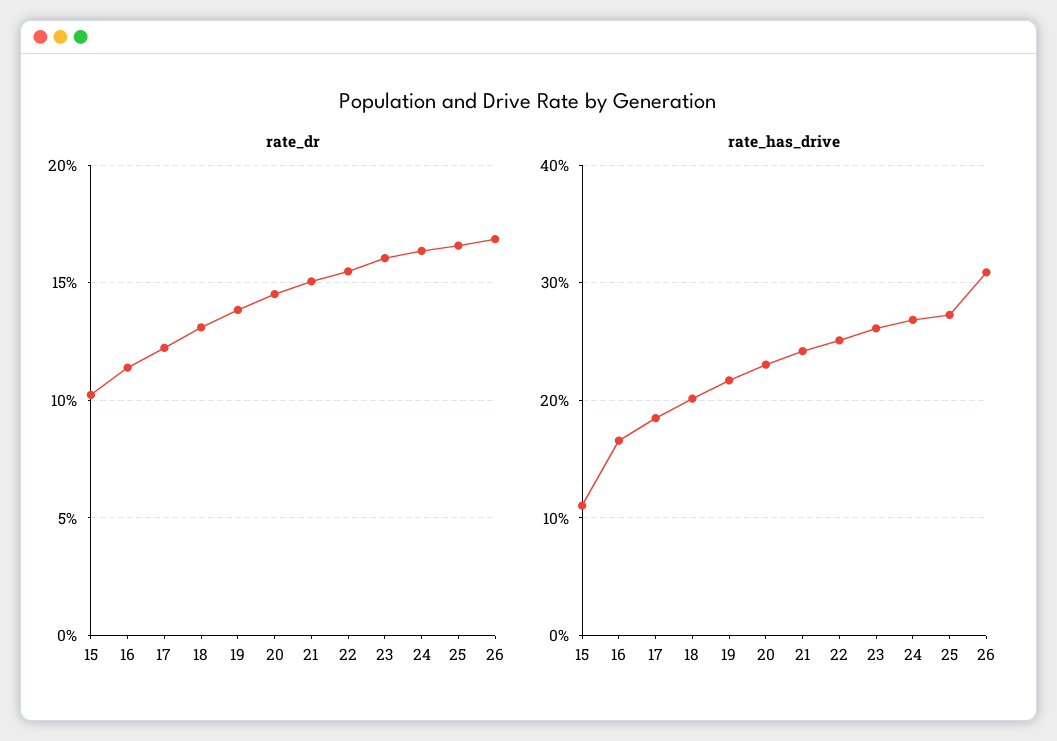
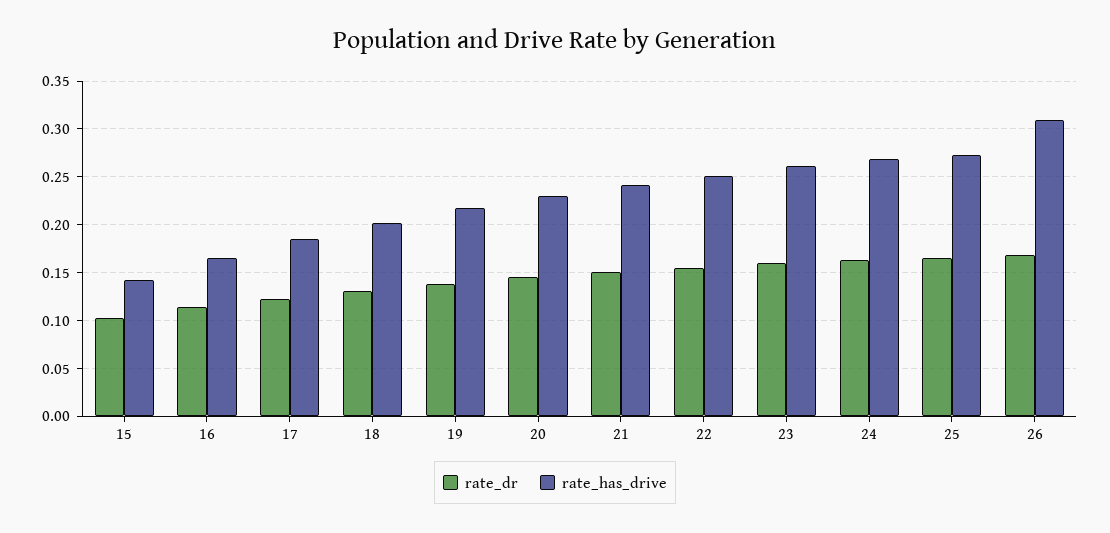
  {
    "rate_dr": {
      "15": 0.1,
      "16": 0.115,
      "17": 0.12,
      "18": 0.13,
      "19": 0.14,
      "20": 0.145,
      "21": 0.15,
      "22": 0.155,
      "23": 0.16,
      "24": 0.165,
      "25": 0.165,
      "26": 0.17
    },
    "rate_has_drive": {
-     "15": 0.11,
+     "15": 0.14,
      "16": 0.17,
      "17": 0.18,
      "18": 0.2,
      "19": 0.22,
      "20": 0.23,
      "21": 0.24,
      "22": 0.25,
      "23": 0.26,
      "24": 0.27,
      "25": 0.27,
      "26": 0.31
    }
  }

